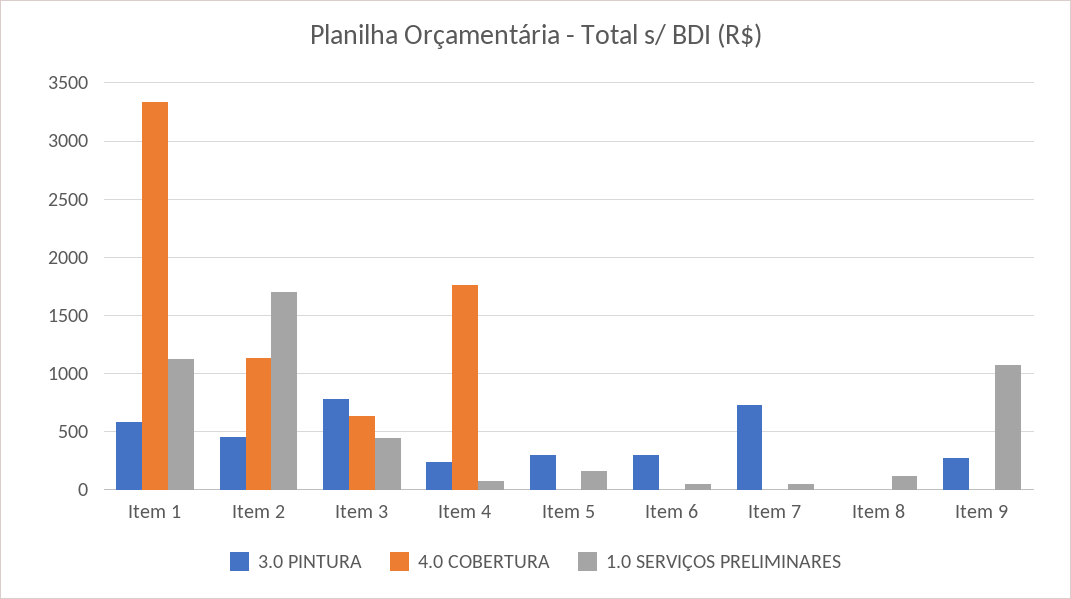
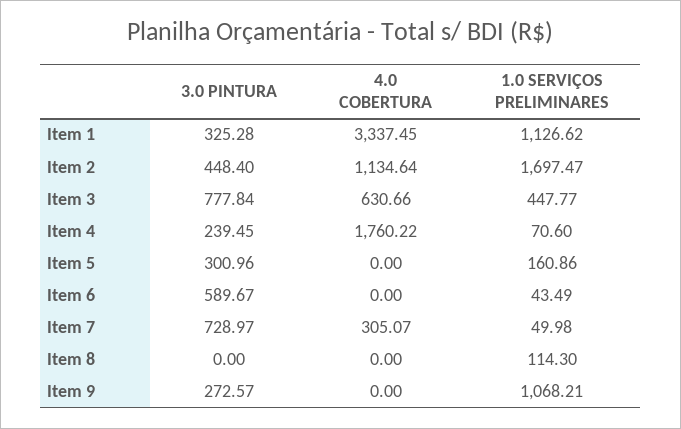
  {
    "3.0 PINTURA": {
-     "Item 1": 600,
+     "Item 1": 325.28,
      "Item 2": 448.4,
      "Item 3": 777.84,
      "Item 4": 239.45,
      "Item 5": 300.96,
-     "Item 6": 300,
+     "Item 6": 589.67,
      "Item 7": 728.97,
      "Item 8": 0,
      "Item 9": 272.57
    },
    "4.0 COBERTURA": {
      "Item 1": 3337.45,
      "Item 2": 1134.64,
      "Item 3": 630.66,
      "Item 4": 1760.22,
      "Item 5": 0,
      "Item 6": 0,
-     "Item 7": 0,
+     "Item 7": 305.07,
      "Item 8": 0,
      "Item 9": 0
    },
    "1.0 SERVIÇOS PRELIMINARES": {
      "Item 1": 1126.62,
      "Item 2": 1697.47,
      "Item 3": 447.77,
      "Item 4": 70.6,
      "Item 5": 160.86,
      "Item 6": 43.49,
      "Item 7": 49.98,
      "Item 8": 114.3,
      "Item 9": 1068.21
    }
  }

